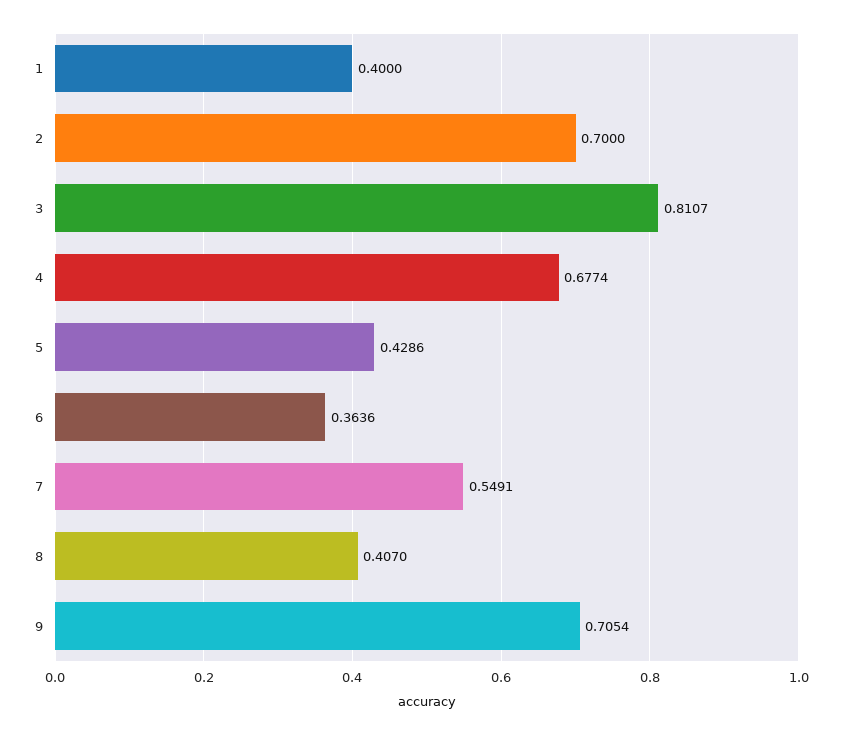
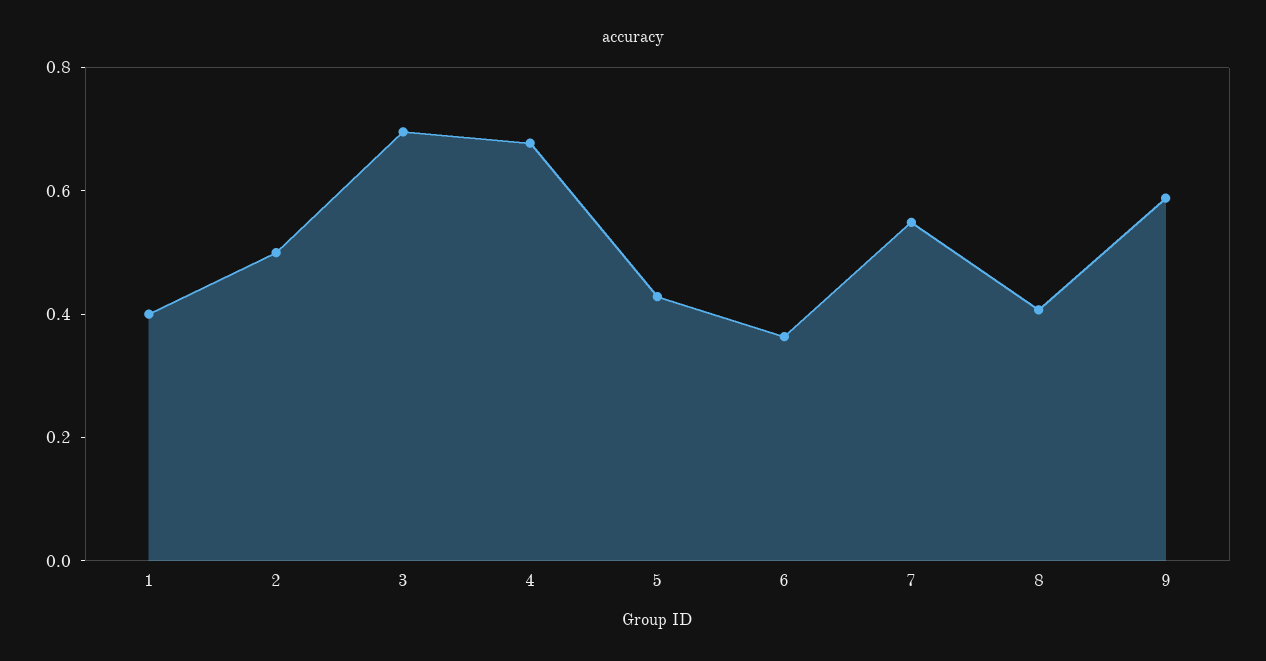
  {
    "1": 0.4,
-   "2": 0.7,
+   "2": 0.5,
-   "3": 0.8107,
+   "3": 0.7,
    "4": 0.6774,
    "5": 0.4286,
    "6": 0.3636,
    "7": 0.5491,
    "8": 0.407,
-   "9": 0.7054
+   "9": 0.6
  }

